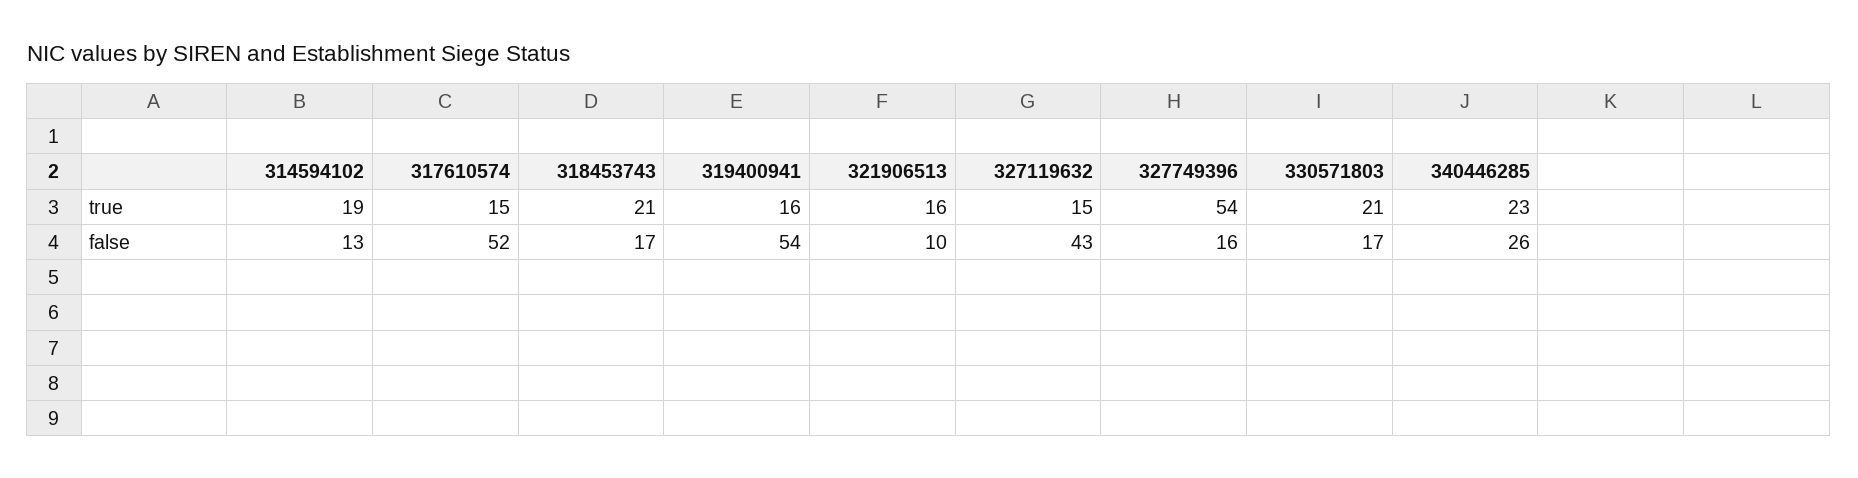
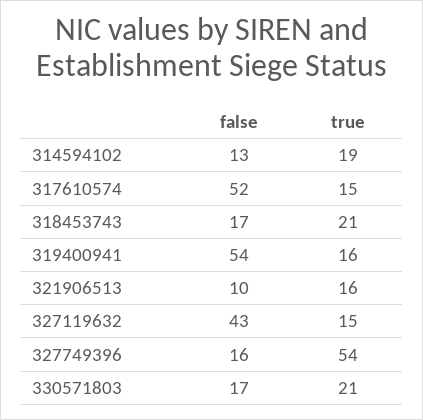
  {
    "314594102": {
      "true": 19,
      "false": 13
    },
    "317610574": {
      "true": 15,
      "false": 52
    },
    "318453743": {
      "true": 21,
      "false": 17
    },
    "319400941": {
      "true": 16,
      "false": 54
    },
    "321906513": {
      "true": 16,
      "false": 10
    },
    "327119632": {
      "true": 15,
      "false": 43
    },
    "327749396": {
      "true": 54,
      "false": 16
    },
    "330571803": {
      "true": 21,
      "false": 17
-   },
+   }
-   "340446285": {
-     "true": 23,
-     "false": 26
-   }
  }

